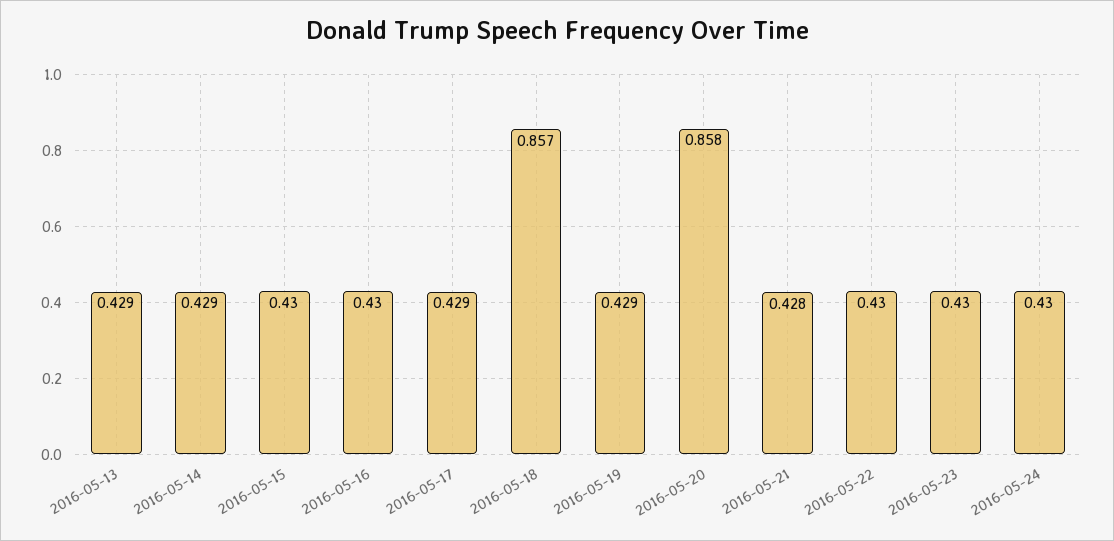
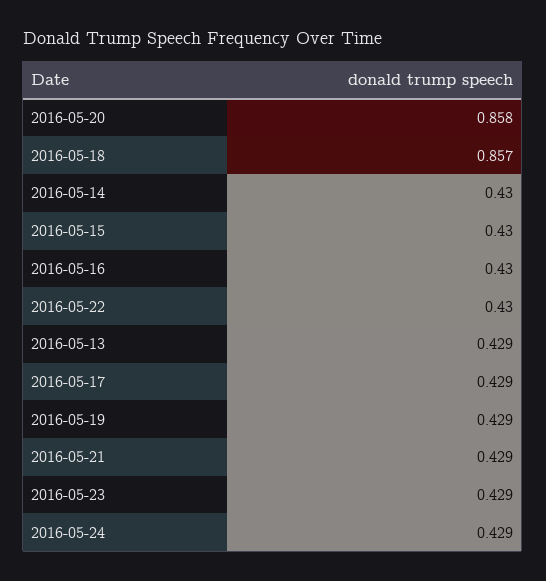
  {
    "2016-05-13": 0.429,
-   "2016-05-14": 0.429,
+   "2016-05-14": 0.43,
    "2016-05-15": 0.43,
    "2016-05-16": 0.43,
    "2016-05-17": 0.429,
    "2016-05-18": 0.857,
    "2016-05-19": 0.429,
    "2016-05-20": 0.858,
-   "2016-05-21": 0.428,
+   "2016-05-21": 0.429,
    "2016-05-22": 0.43,
-   "2016-05-23": 0.43,
+   "2016-05-23": 0.429,
-   "2016-05-24": 0.43
+   "2016-05-24": 0.429
  }

